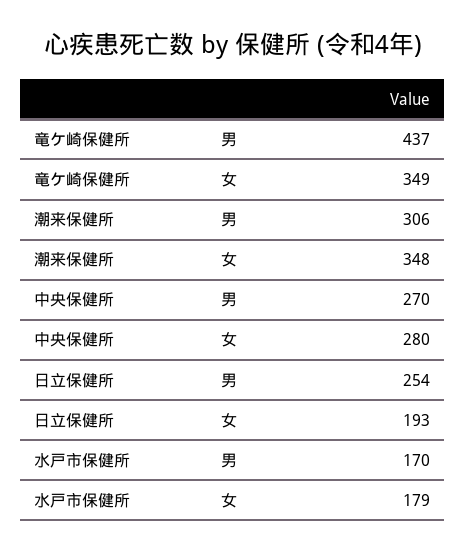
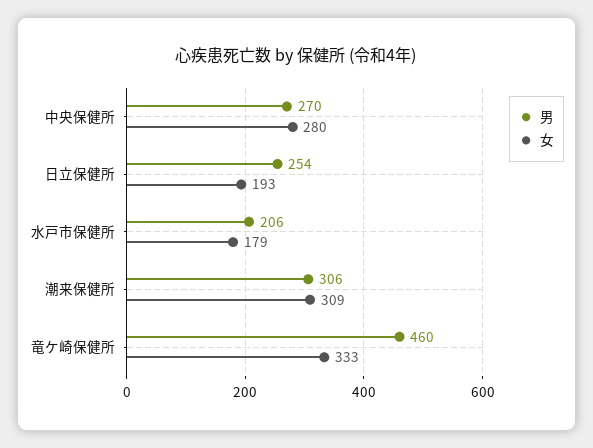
  {
    "男": {
-     "竜ケ崎保健所": 437,
+     "竜ケ崎保健所": 460,
      "潮来保健所": 306,
      "中央保健所": 270,
      "日立保健所": 254,
-     "水戸市保健所": 170
+     "水戸市保健所": 206
    },
    "女": {
-     "竜ケ崎保健所": 349,
+     "竜ケ崎保健所": 333,
-     "潮来保健所": 348,
+     "潮来保健所": 309,
      "中央保健所": 280,
      "日立保健所": 193,
      "水戸市保健所": 179
    }
  }

